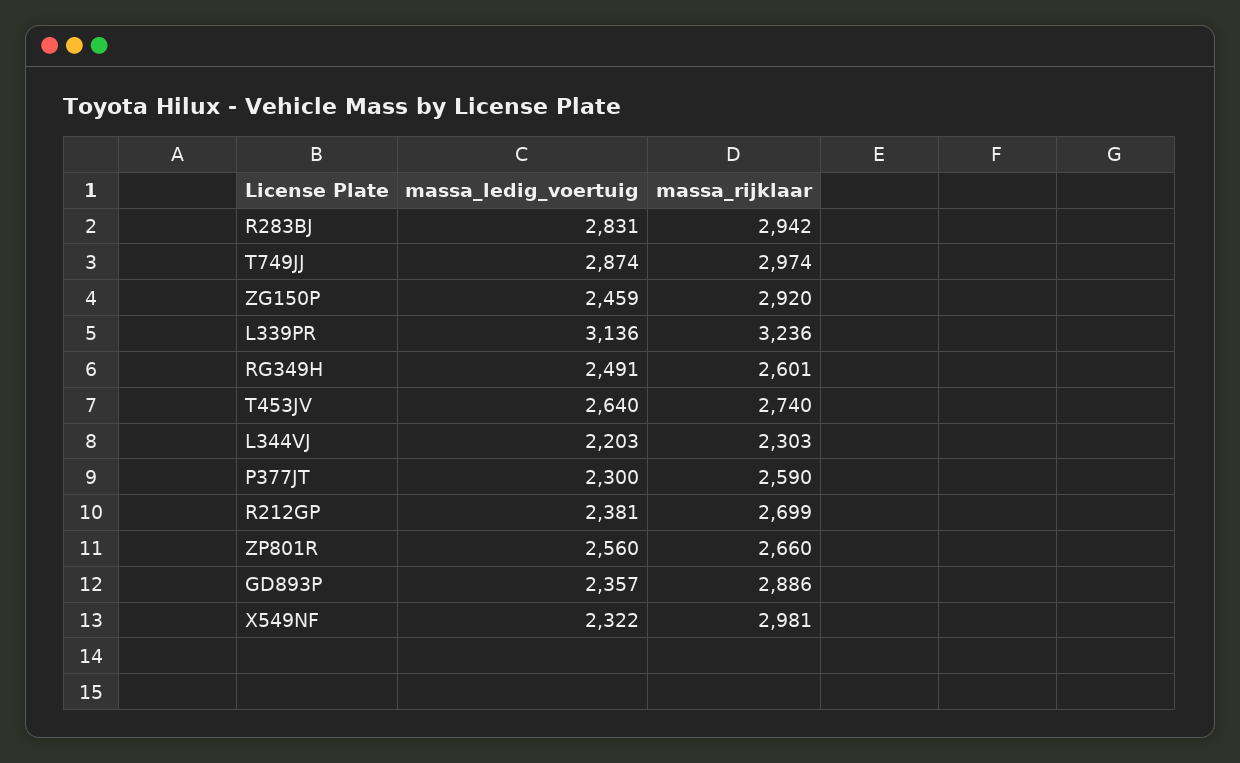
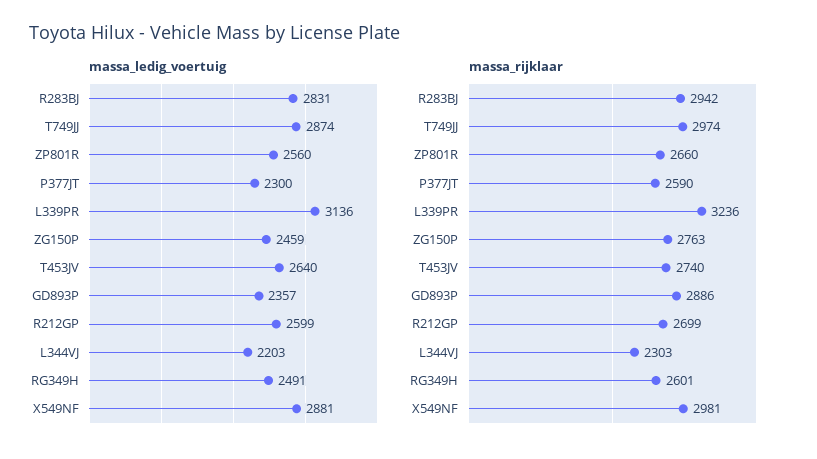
  {
    "massa_ledig_voertuig": {
      "R283BJ": 2831,
      "T749JJ": 2874,
      "ZG150P": 2459,
      "L339PR": 3136,
      "RG349H": 2491,
      "T453JV": 2640,
      "L344VJ": 2203,
      "P377JT": 2300,
-     "R212GP": 2381,
+     "R212GP": 2599,
      "ZP801R": 2560,
      "GD893P": 2357,
-     "X549NF": 2322
+     "X549NF": 2881
    },
    "massa_rijklaar": {
      "R283BJ": 2942,
      "T749JJ": 2974,
-     "ZG150P": 2920,
+     "ZG150P": 2763,
      "L339PR": 3236,
      "RG349H": 2601,
      "T453JV": 2740,
      "L344VJ": 2303,
      "P377JT": 2590,
      "R212GP": 2699,
      "ZP801R": 2660,
      "GD893P": 2886,
      "X549NF": 2981
    }
  }

